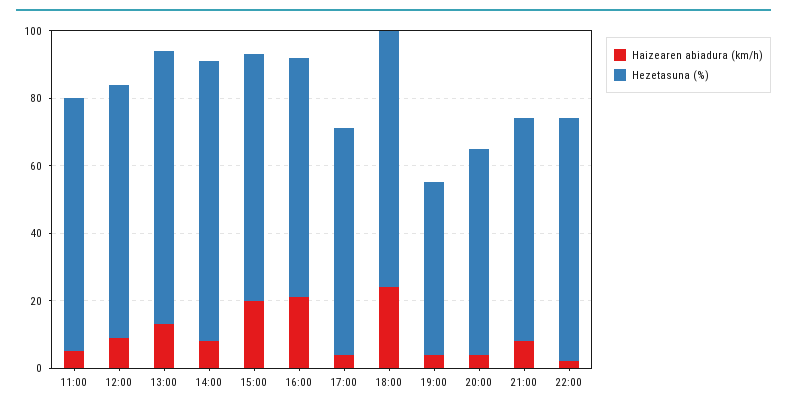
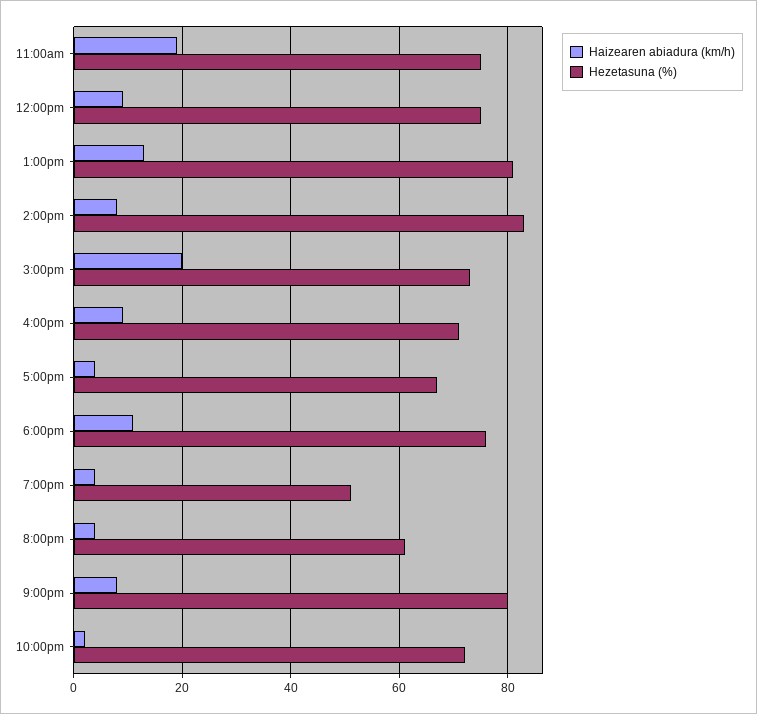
  {
    "Haizearen abiadura (km/h)": {
-     "11:00": 5,
+     "11:00": 20,
      "12:00": 10,
      "13:00": 15,
      "14:00": 10,
      "15:00": 20,
-     "16:00": 20,
+     "16:00": 10,
      "17:00": 5,
-     "18:00": 25,
+     "18:00": 10,
      "19:00": 5,
      "20:00": 5,
      "21:00": 10,
      "22:00": 0
    },
    "Hezetasuna (%)": {
      "11:00": 75,
      "12:00": 75,
      "13:00": 80,
      "14:00": 85,
      "15:00": 75,
      "16:00": 70,
      "17:00": 65,
      "18:00": 75,
      "19:00": 50,
      "20:00": 60,
-     "21:00": 65,
+     "21:00": 80,
      "22:00": 70
    }
  }

